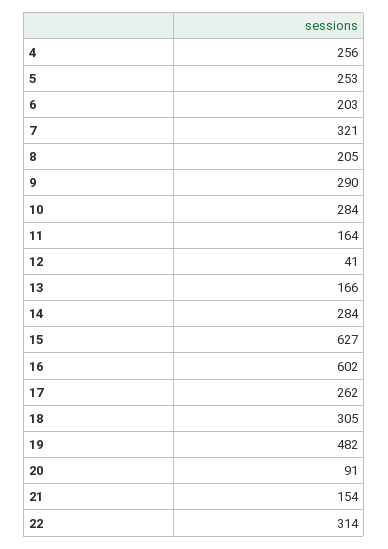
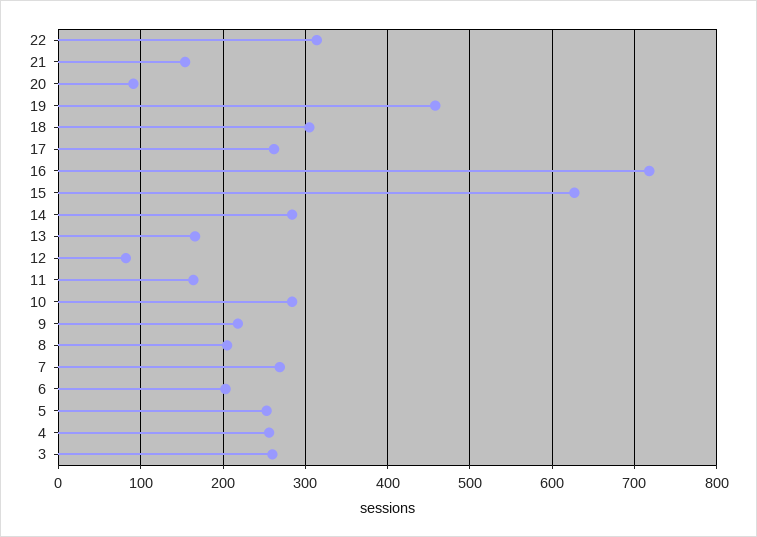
  {
    "4": 256,
    "5": 253,
    "6": 203,
-   "7": 321,
+   "7": 270,
    "8": 205,
-   "9": 290,
+   "9": 220,
    "10": 284,
    "11": 164,
-   "12": 41,
+   "12": 80,
    "13": 166,
    "14": 284,
    "15": 627,
-   "16": 602,
+   "16": 720,
    "17": 262,
    "18": 305,
-   "19": 482,
+   "19": 460,
    "20": 91,
    "21": 154,
-   "22": 314
+   "22": 314,
+   "3": 260
  }

